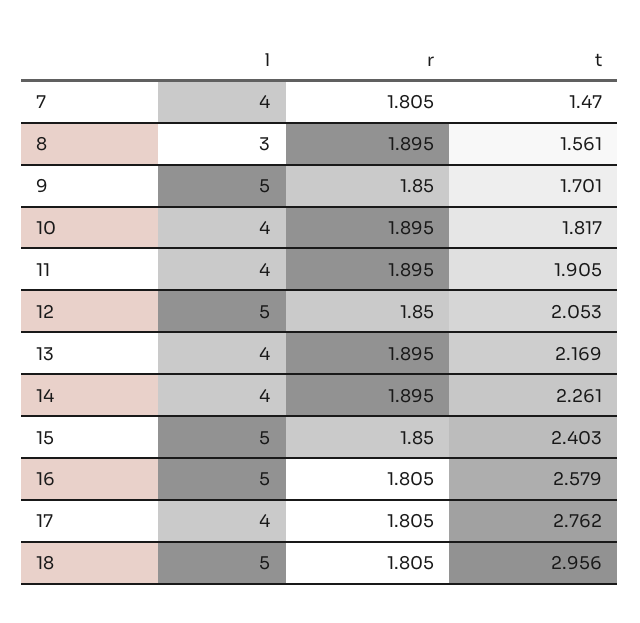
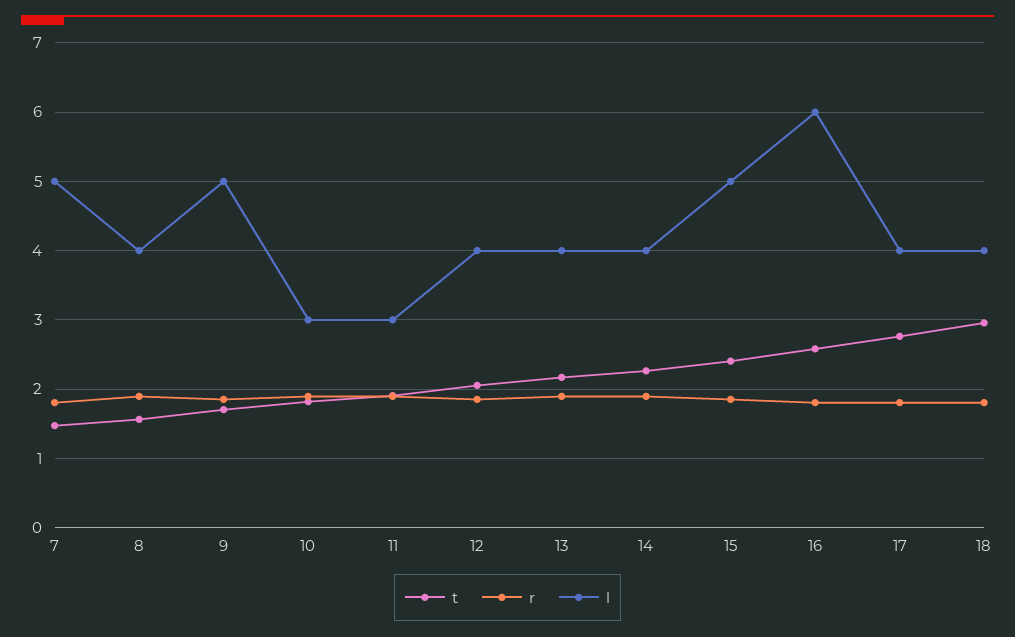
  {
    "l": {
-     "7": 4,
+     "7": 5,
-     "8": 3,
+     "8": 4,
      "9": 5,
-     "10": 4,
+     "10": 3,
-     "11": 4,
+     "11": 3,
-     "12": 5,
+     "12": 4,
      "13": 4,
      "14": 4,
      "15": 5,
-     "16": 5,
+     "16": 6,
      "17": 4,
-     "18": 5
+     "18": 4
    },
    "r": {
      "7": 1.805,
      "8": 1.895,
      "9": 1.85,
      "10": 1.895,
      "11": 1.895,
      "12": 1.85,
      "13": 1.895,
      "14": 1.895,
      "15": 1.85,
      "16": 1.805,
      "17": 1.805,
      "18": 1.805
    },
    "t": {
      "7": 1.47,
      "8": 1.561,
      "9": 1.701,
      "10": 1.817,
      "11": 1.905,
      "12": 2.053,
      "13": 2.169,
      "14": 2.261,
      "15": 2.403,
      "16": 2.579,
      "17": 2.762,
      "18": 2.956
    }
  }

